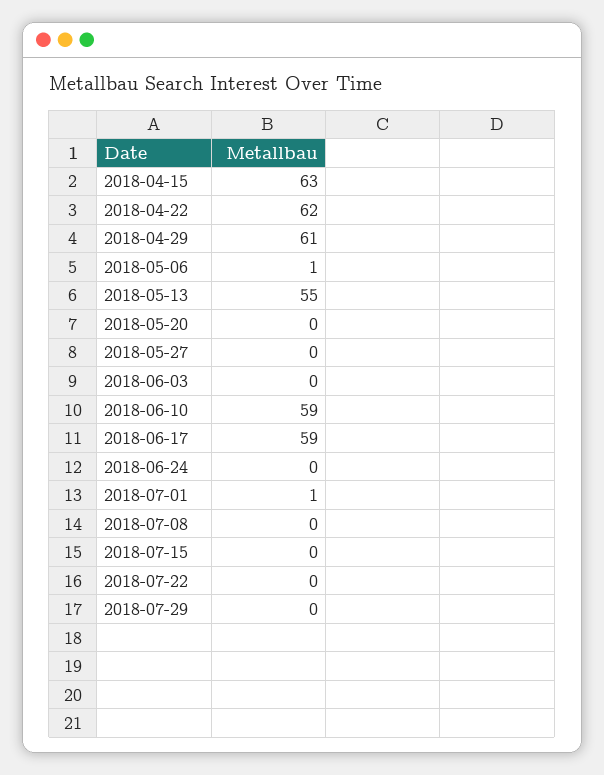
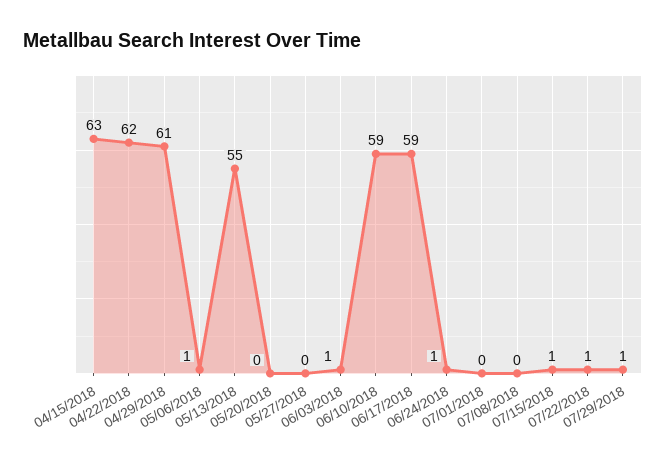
  {
    "2018-04-15": 63,
    "2018-04-22": 62,
    "2018-04-29": 61,
    "2018-05-06": 1,
    "2018-05-13": 55,
    "2018-05-20": 0,
    "2018-05-27": 0,
-   "2018-06-03": 0,
+   "2018-06-03": 1,
    "2018-06-10": 59,
    "2018-06-17": 59,
-   "2018-06-24": 0,
+   "2018-06-24": 1,
-   "2018-07-01": 1,
+   "2018-07-01": 0,
    "2018-07-08": 0,
-   "2018-07-15": 0,
+   "2018-07-15": 1,
-   "2018-07-22": 0,
+   "2018-07-22": 1,
-   "2018-07-29": 0
+   "2018-07-29": 1
  }

